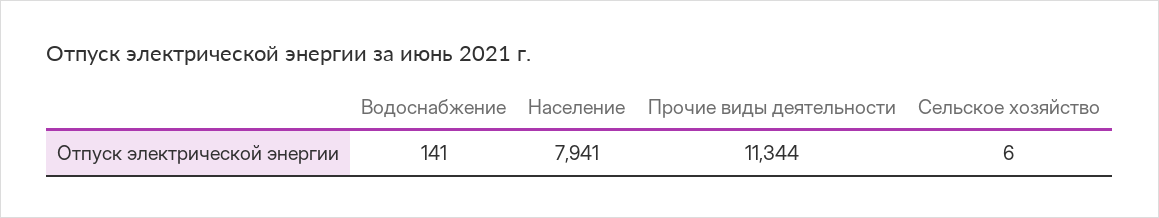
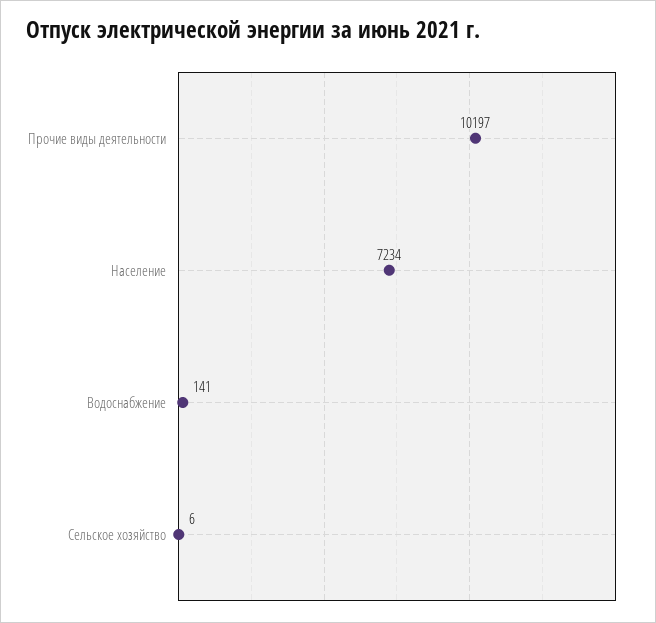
  {
    "Водоснабжение": 141,
-   "Население": 7941,
+   "Население": 7234,
-   "Прочие виды деятельности": 11344,
+   "Прочие виды деятельности": 10197,
    "Сельское хозяйство": 6
  }

